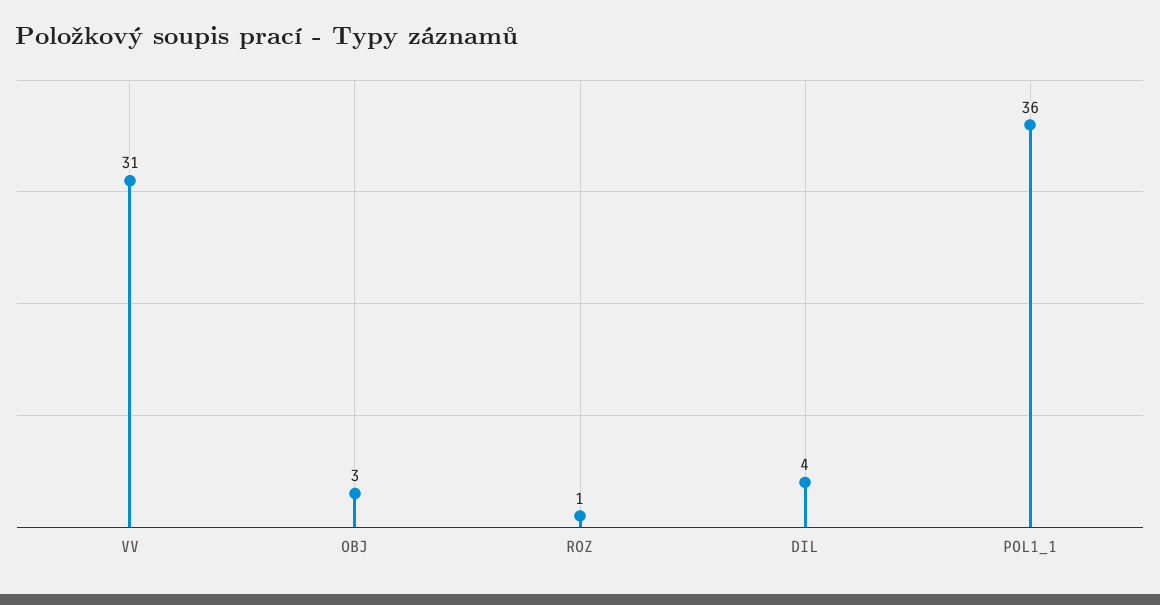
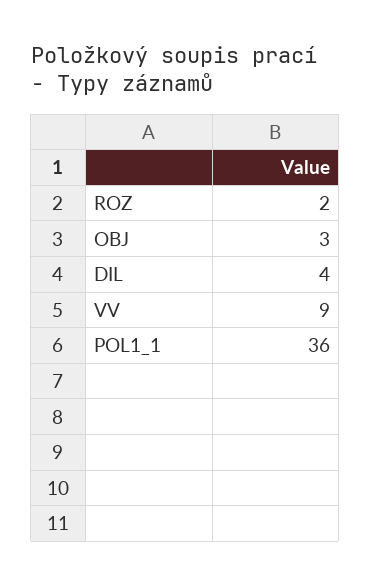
  {
-   "VV": 31,
+   "VV": 9,
    "OBJ": 3,
-   "ROZ": 1,
+   "ROZ": 2,
    "DIL": 4,
    "POL1_1": 36
  }

